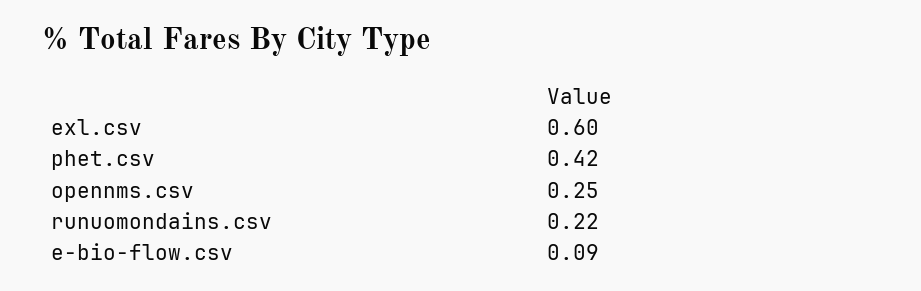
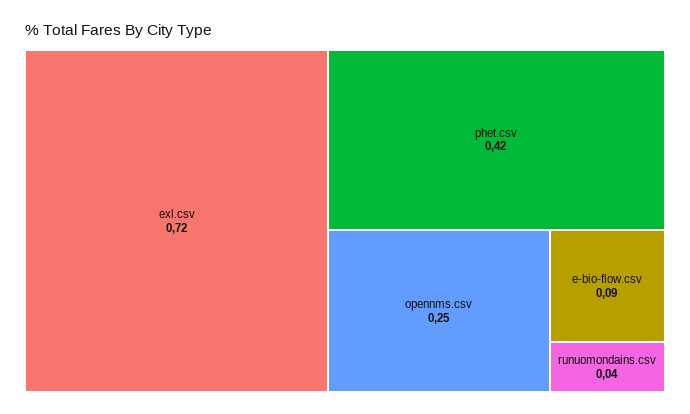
  {
-   "exl.csv": 0.6,
+   "exl.csv": 0.72,
    "phet.csv": 0.42,
    "opennms.csv": 0.25,
-   "runuomondains.csv": 0.22,
+   "runuomondains.csv": 0.04,
    "e-bio-flow.csv": 0.09
  }

